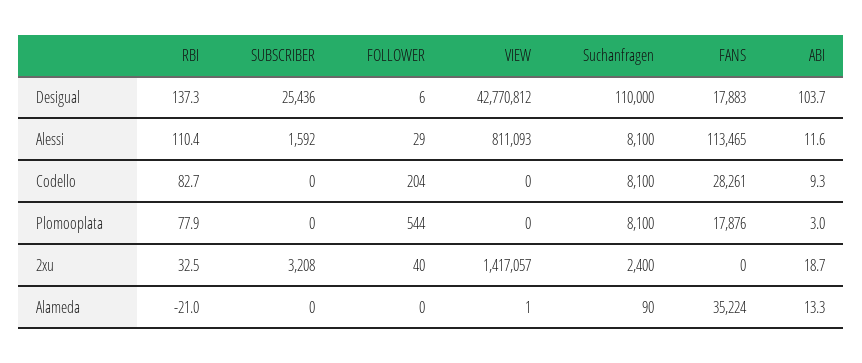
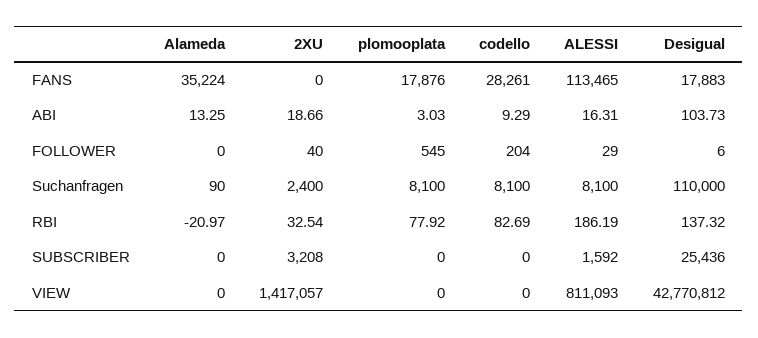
  {
    "RBI": {
      "Desigual": 137.32,
-     "Alessi": 110.4,
+     "Alessi": 186.19,
      "Codello": 82.69,
      "Plomooplata": 77.92,
      "2xu": 32.54,
      "Alameda": -20.97
    },
    "SUBSCRIBER": {
      "Desigual": 25436,
      "Alessi": 1592,
      "Codello": 0,
      "Plomooplata": 0,
      "2xu": 3208,
      "Alameda": 0
    },
    "FOLLOWER": {
      "Desigual": 6,
      "Alessi": 29,
      "Codello": 204,
-     "Plomooplata": 544,
+     "Plomooplata": 545,
      "2xu": 40,
      "Alameda": 0
    },
    "VIEW": {
      "Desigual": 42770812,
      "Alessi": 811093,
      "Codello": 0,
      "Plomooplata": 0,
      "2xu": 1417057,
-     "Alameda": 1
+     "Alameda": 0
    },
    "Suchanfragen": {
      "Desigual": 110000,
      "Alessi": 8100,
      "Codello": 8100,
      "Plomooplata": 8100,
      "2xu": 2400,
      "Alameda": 90
    },
    "FANS": {
      "Desigual": 17883,
      "Alessi": 113465,
      "Codello": 28261,
      "Plomooplata": 17876,
      "2xu": 0,
      "Alameda": 35224
    },
    "ABI": {
      "Desigual": 103.73,
-     "Alessi": 11.6,
+     "Alessi": 16.31,
      "Codello": 9.29,
      "Plomooplata": 3.03,
      "2xu": 18.66,
      "Alameda": 13.25
    }
  }

